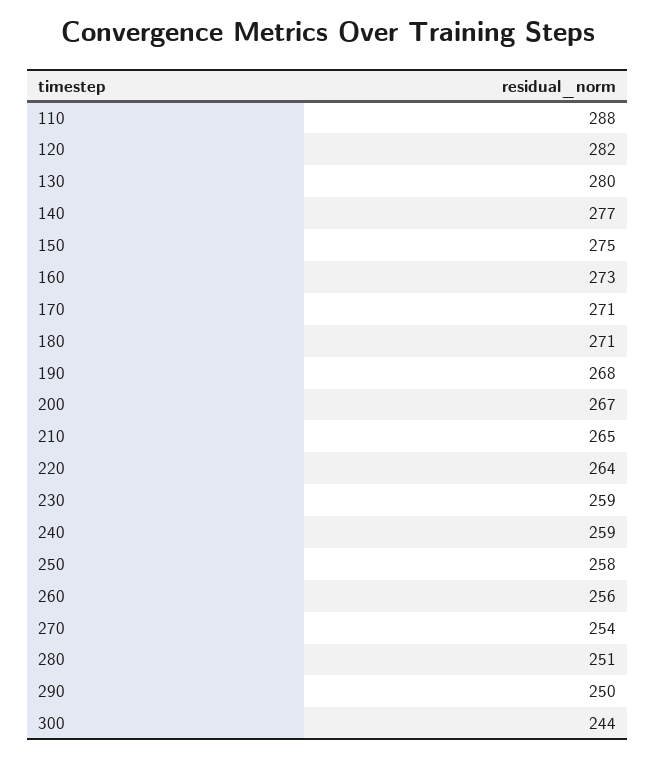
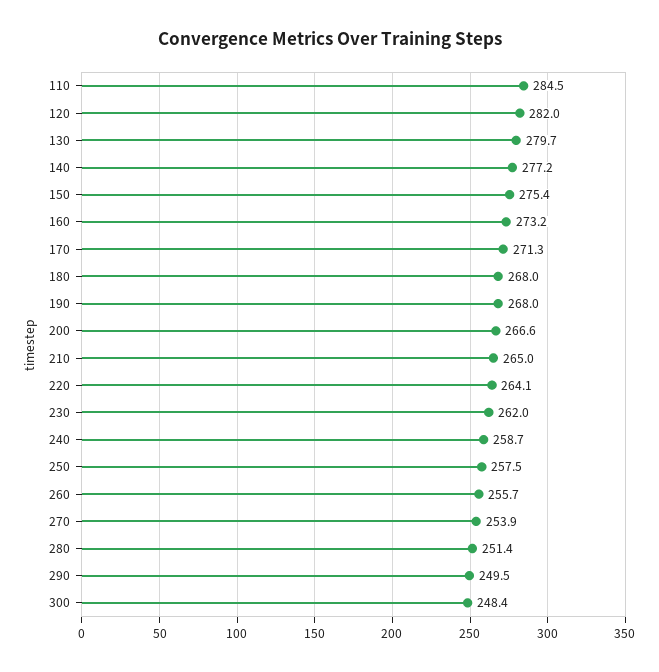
  {
-   "110": 288,
+   "110": 284.5,
    "120": 282,
    "130": 279.7,
    "140": 277.2,
    "150": 275.4,
    "160": 273.2,
    "170": 271.3,
-   "180": 271,
+   "180": 268,
    "190": 268,
    "200": 266.6,
    "210": 265,
    "220": 264.1,
-   "230": 259,
+   "230": 262,
    "240": 258.7,
    "250": 257.5,
    "260": 255.7,
    "270": 253.9,
    "280": 251.4,
    "290": 249.5,
-   "300": 244
+   "300": 248.4
  }

